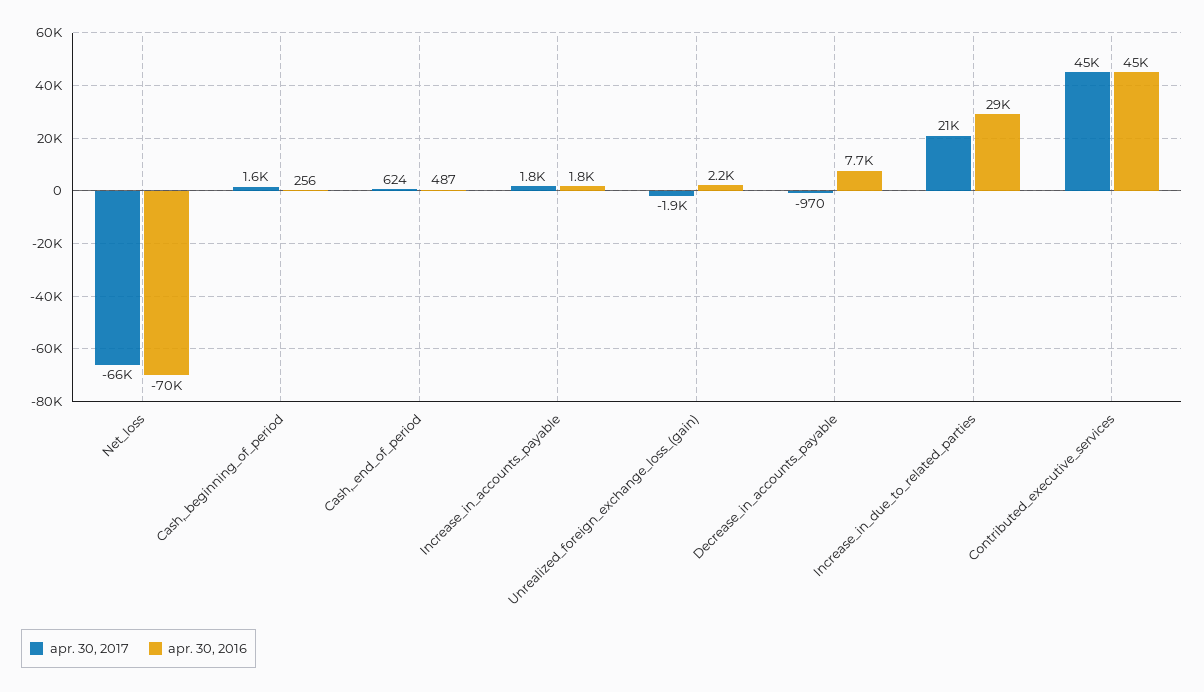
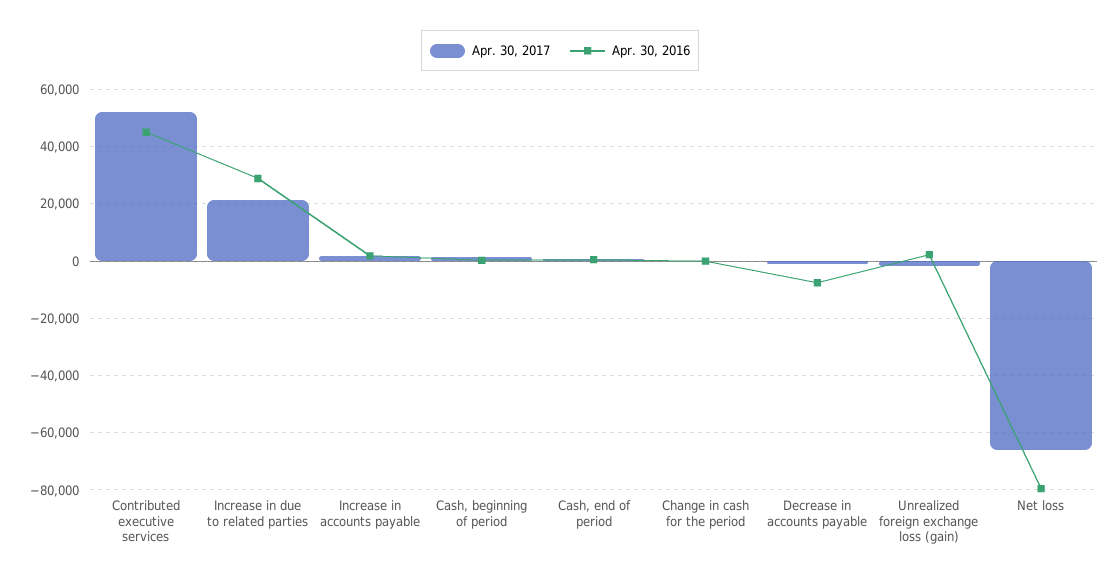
  {
    "apr. 30, 2017": {
      "Net_loss": -66000,
      "Cash,_beginning_of_period": 1600,
      "Cash,_end_of_period": 624,
      "Increase_in_accounts_payable": 1800,
      "Unrealized_foreign_exchange_loss_(gain)": -1900,
      "Decrease_in_accounts_payable": -970,
      "Increase_in_due_to_related_parties": 21000,
-     "Contributed_executive_services": 45000
+     "Contributed_executive_services": 52500,
+     "Change in cash for the period": 0
    },
    "apr. 30, 2016": {
-     "Net_loss": -70000,
+     "Net_loss": -80000,
      "Cash,_beginning_of_period": 256,
      "Cash,_end_of_period": 487,
      "Increase_in_accounts_payable": 1800,
      "Unrealized_foreign_exchange_loss_(gain)": 2200,
-     "Decrease_in_accounts_payable": 7700,
+     "Decrease_in_accounts_payable": -7500,
      "Increase_in_due_to_related_parties": 29000,
-     "Contributed_executive_services": 45000
+     "Contributed_executive_services": 45000,
+     "Change in cash for the period": 0
    }
  }

